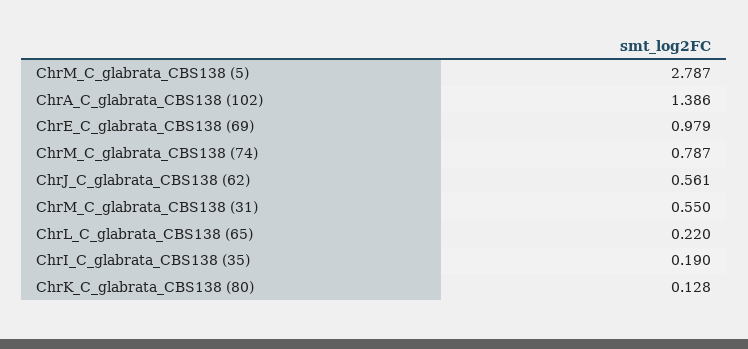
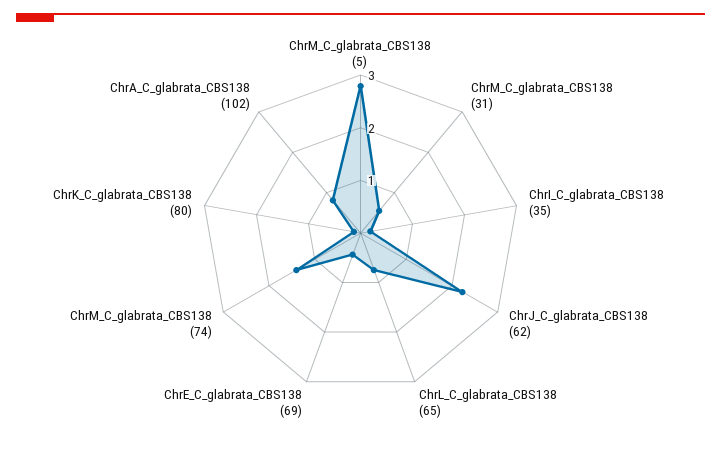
  {
    "ChrM_C_glabrata_CBS138 (5)": 2.787,
-   "ChrA_C_glabrata_CBS138 (102)": 1.386,
+   "ChrA_C_glabrata_CBS138 (102)": 0.8,
-   "ChrE_C_glabrata_CBS138 (69)": 0.979,
+   "ChrE_C_glabrata_CBS138 (69)": 0.4,
-   "ChrM_C_glabrata_CBS138 (74)": 0.787,
+   "ChrM_C_glabrata_CBS138 (74)": 1.4,
-   "ChrJ_C_glabrata_CBS138 (62)": 0.561,
+   "ChrJ_C_glabrata_CBS138 (62)": 2.2,
    "ChrM_C_glabrata_CBS138 (31)": 0.55,
-   "ChrL_C_glabrata_CBS138 (65)": 0.22,
+   "ChrL_C_glabrata_CBS138 (65)": 0.8,
    "ChrI_C_glabrata_CBS138 (35)": 0.19,
    "ChrK_C_glabrata_CBS138 (80)": 0.128
  }

